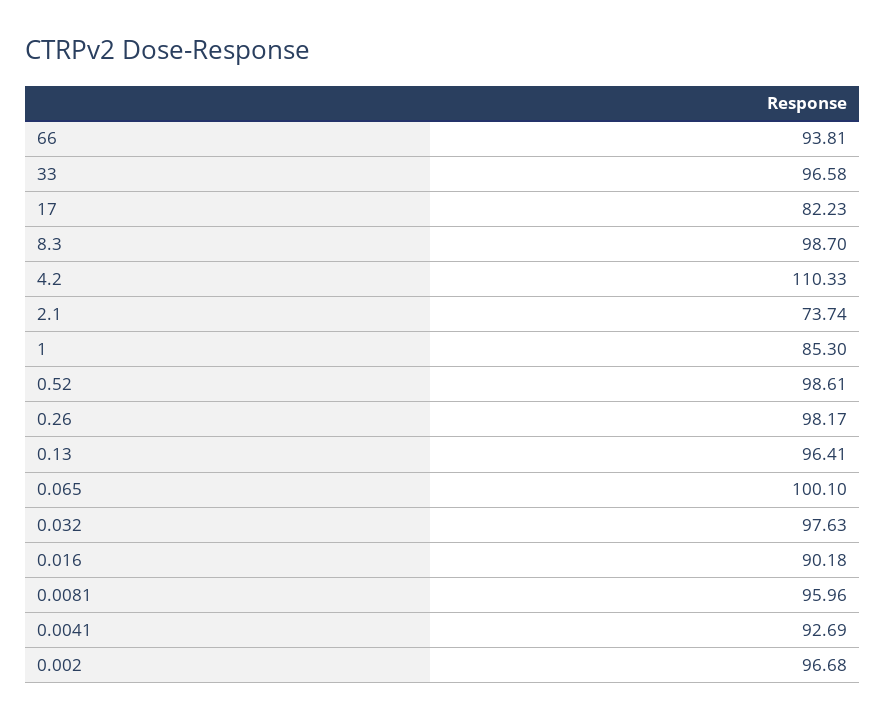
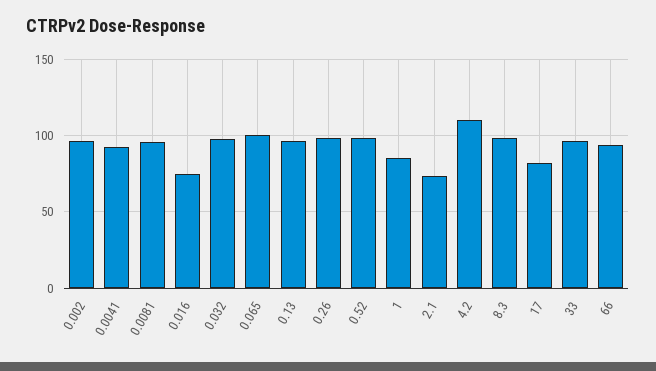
  {
    "66": 93.81,
    "33": 96.58,
    "17": 82.23,
    "8.3": 98.7,
    "4.2": 110.33,
    "2.1": 73.74,
    "1": 85.3,
    "0.52": 98.61,
    "0.26": 98.17,
    "0.13": 96.41,
    "0.065": 100.1,
    "0.032": 97.63,
-   "0.016": 90.18,
+   "0.016": 75,
    "0.0081": 95.96,
    "0.0041": 92.69,
    "0.002": 96.68
  }

